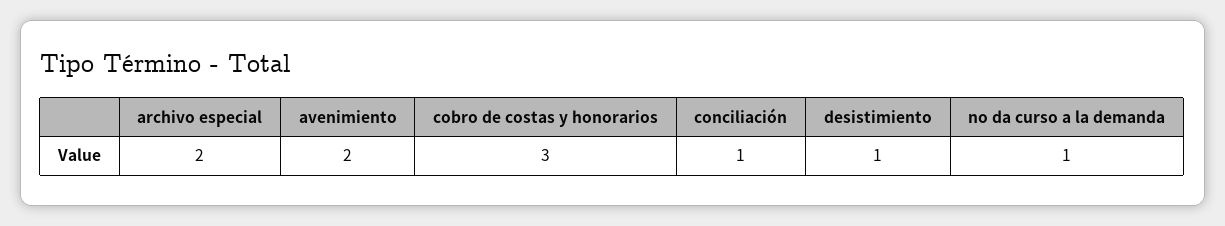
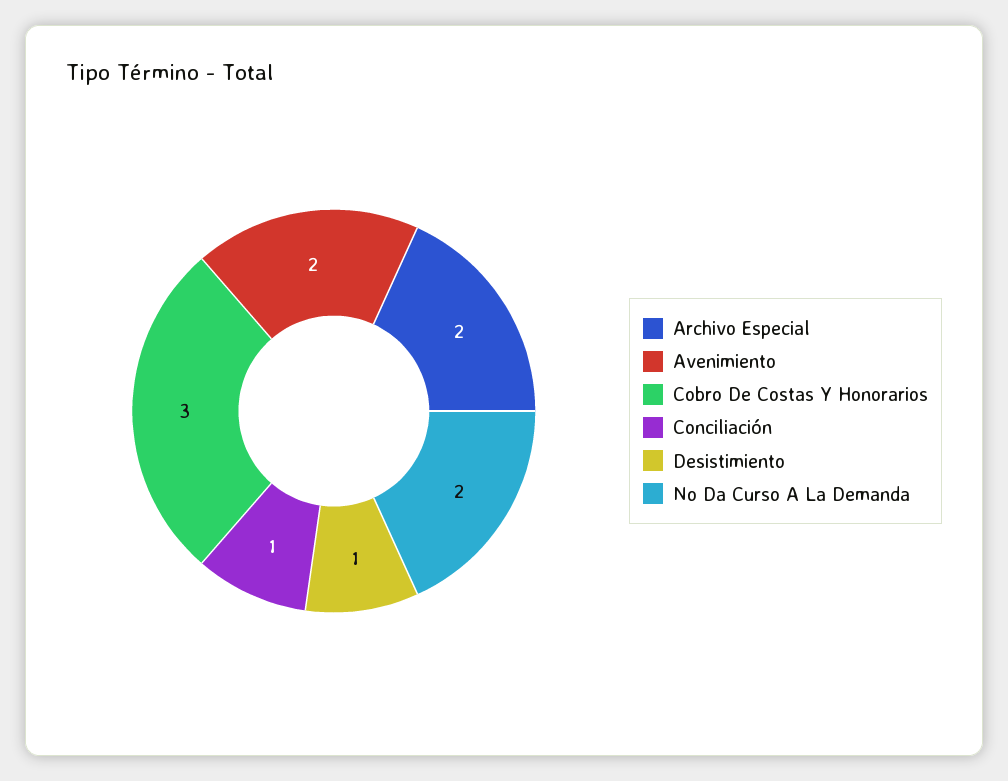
  {
    "archivo especial": 2,
    "avenimiento": 2,
    "cobro de costas y honorarios": 3,
    "conciliación": 1,
    "desistimiento": 1,
-   "no da curso a la demanda": 1
+   "no da curso a la demanda": 2
  }

